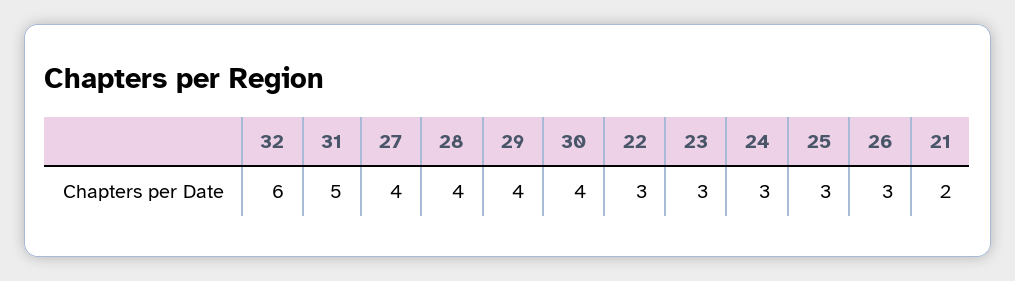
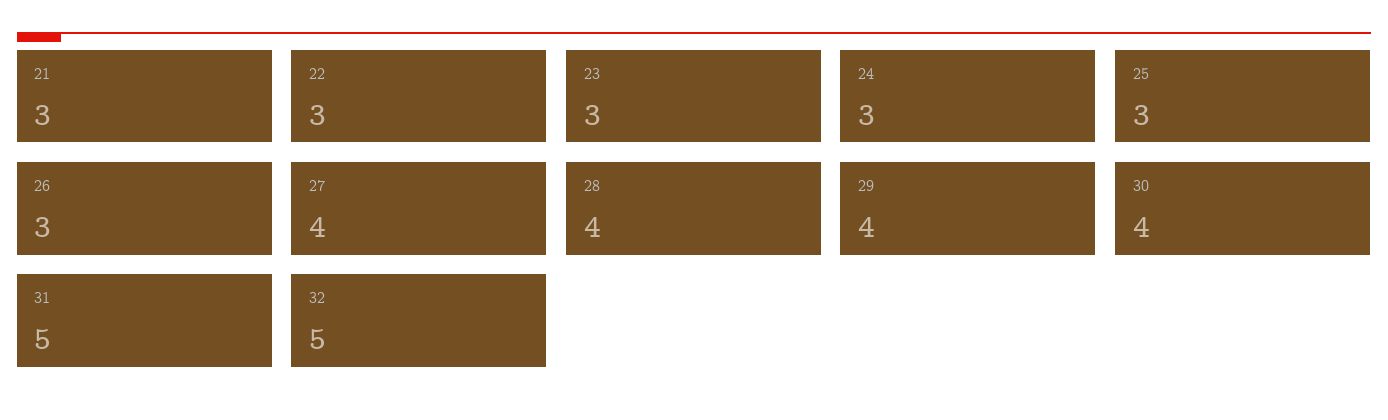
  {
-   "32": 6,
+   "32": 5,
    "31": 5,
    "27": 4,
    "28": 4,
    "29": 4,
    "30": 4,
    "22": 3,
    "23": 3,
    "24": 3,
    "25": 3,
    "26": 3,
-   "21": 2
+   "21": 3
  }

